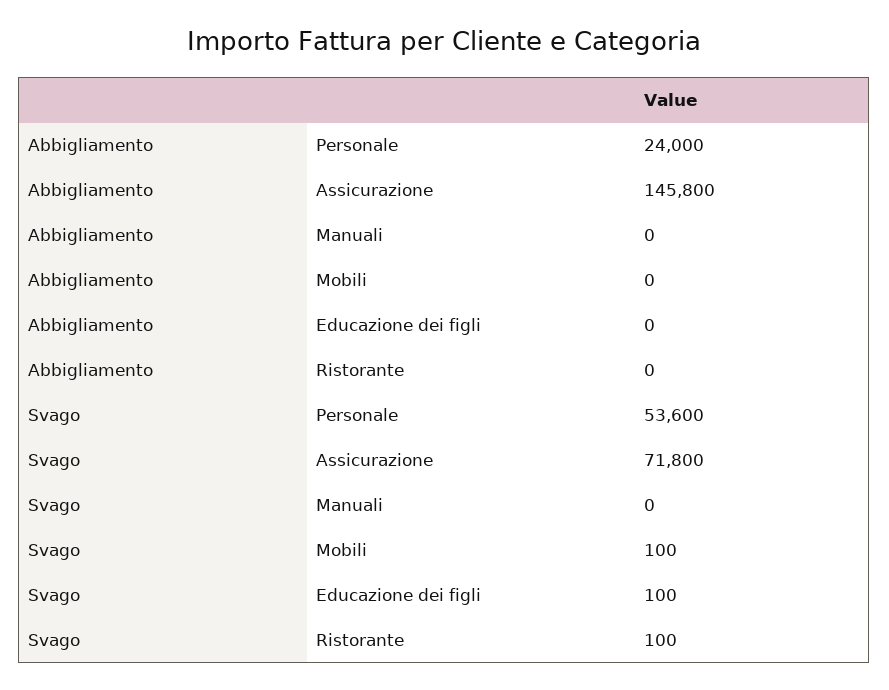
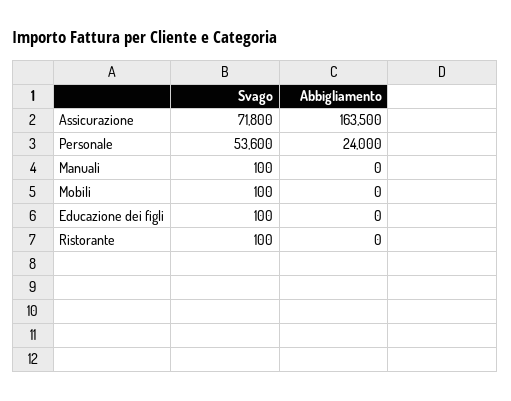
  {
    "Abbigliamento": {
      "Personale": 24000,
-     "Assicurazione": 145800,
+     "Assicurazione": 163500,
      "Manuali": 0,
      "Mobili": 0,
      "Educazione dei figli": 0,
      "Ristorante": 0
    },
    "Svago": {
      "Personale": 53600,
      "Assicurazione": 71800,
-     "Manuali": 0,
+     "Manuali": 100,
      "Mobili": 100,
      "Educazione dei figli": 100,
      "Ristorante": 100
    }
  }

